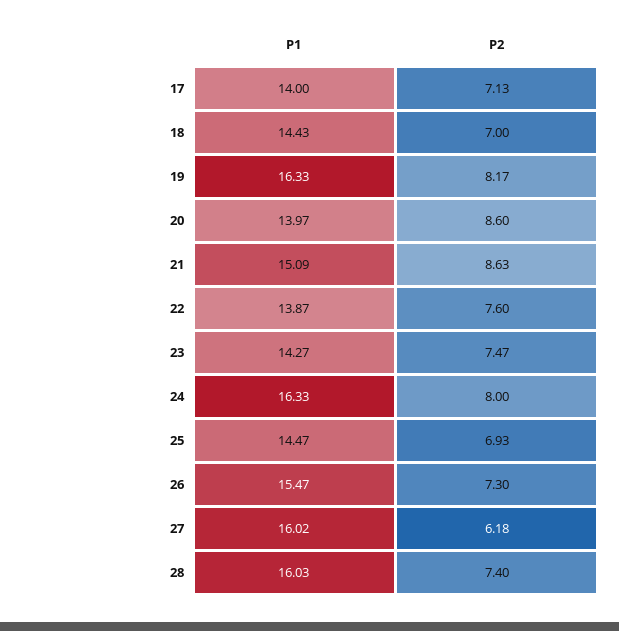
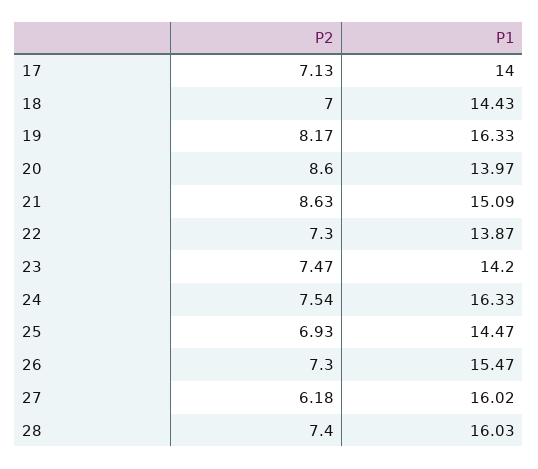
  {
    "P1": {
      "17": 14,
      "18": 14.43,
      "19": 16.33,
      "20": 13.97,
      "21": 15.09,
      "22": 13.87,
-     "23": 14.27,
+     "23": 14.2,
      "24": 16.33,
      "25": 14.47,
      "26": 15.47,
      "27": 16.02,
      "28": 16.03
    },
    "P2": {
      "17": 7.13,
      "18": 7,
      "19": 8.17,
      "20": 8.6,
      "21": 8.63,
-     "22": 7.6,
+     "22": 7.3,
      "23": 7.47,
-     "24": 8,
+     "24": 7.54,
      "25": 6.93,
      "26": 7.3,
      "27": 6.18,
      "28": 7.4
    }
  }

